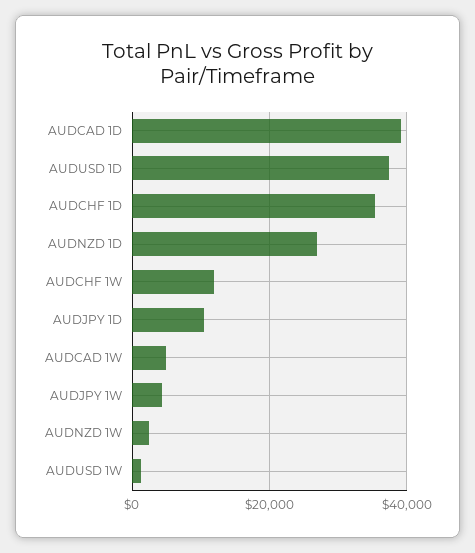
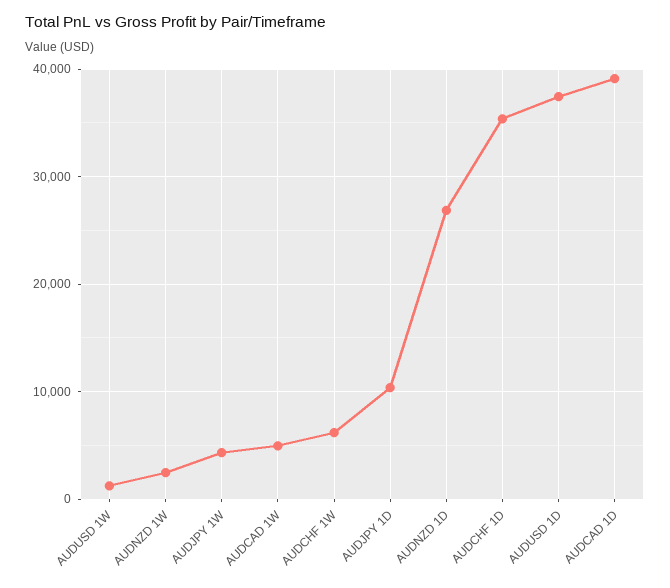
  {
    "AUDCAD 1D": 39000,
    "AUDUSD 1D": 37000,
    "AUDCHF 1D": 35000,
    "AUDNZD 1D": 27000,
-   "AUDCHF 1W": 12000,
+   "AUDCHF 1W": 6000,
    "AUDJPY 1D": 10000,
    "AUDCAD 1W": 5000,
    "AUDJPY 1W": 4000,
    "AUDNZD 1W": 2000,
    "AUDUSD 1W": 1000
  }

